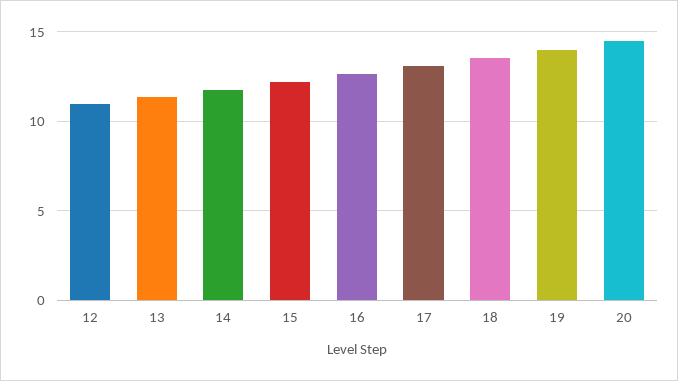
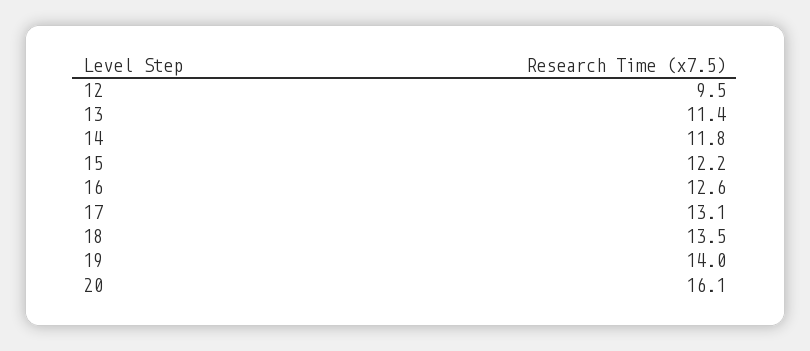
  {
-   "12": 11,
+   "12": 9.5,
    "13": 11.4,
    "14": 11.8,
    "15": 12.2,
    "16": 12.6,
    "17": 13.1,
    "18": 13.5,
    "19": 14,
-   "20": 14.5
+   "20": 16.1
  }

